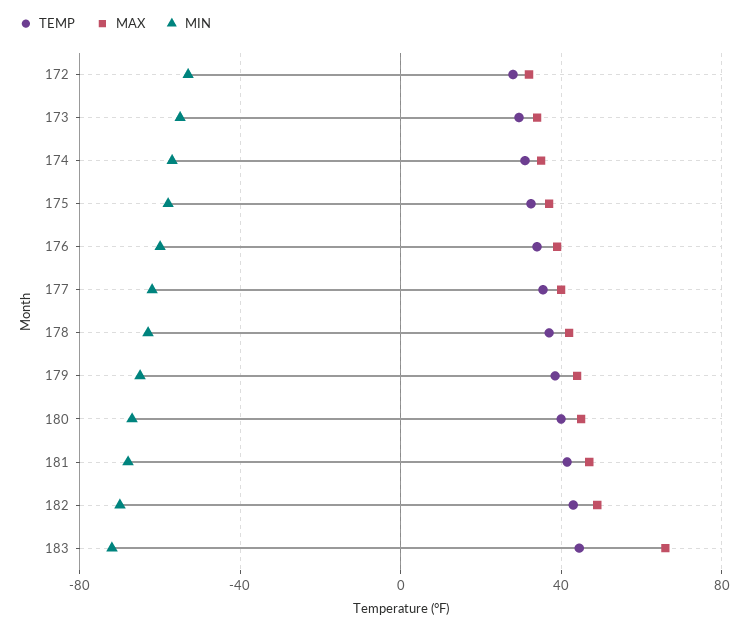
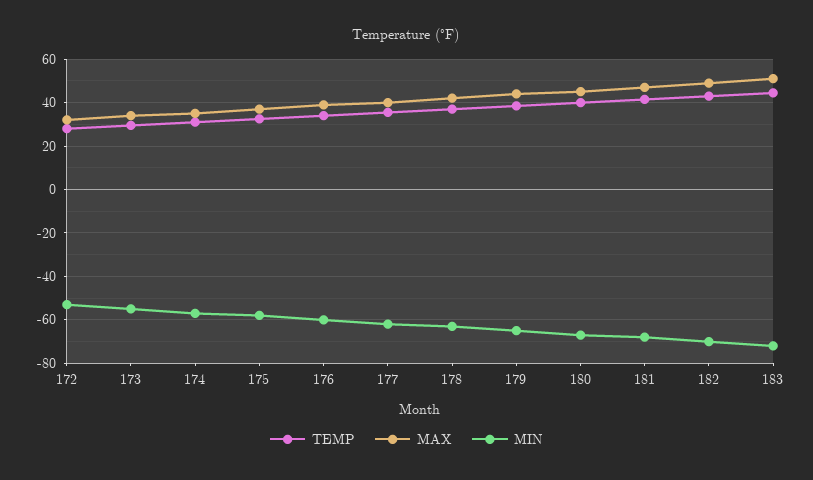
  {
    "TEMP": {
      "172": 30,
      "173": 30,
      "174": 30,
      "175": 35,
      "176": 35,
      "177": 35,
      "178": 35,
      "179": 40,
      "180": 40,
      "181": 40,
      "182": 45,
      "183": 45
    },
    "MAX": {
      "172": 30,
      "173": 35,
      "174": 35,
      "175": 35,
      "176": 40,
      "177": 40,
      "178": 40,
      "179": 45,
      "180": 45,
      "181": 45,
      "182": 50,
-     "183": 65
+     "183": 50
    },
    "MIN": {
      "172": -55,
      "173": -55,
      "174": -55,
      "175": -60,
      "176": -60,
      "177": -60,
      "178": -65,
      "179": -65,
      "180": -65,
      "181": -70,
      "182": -70,
      "183": -70
    }
  }

